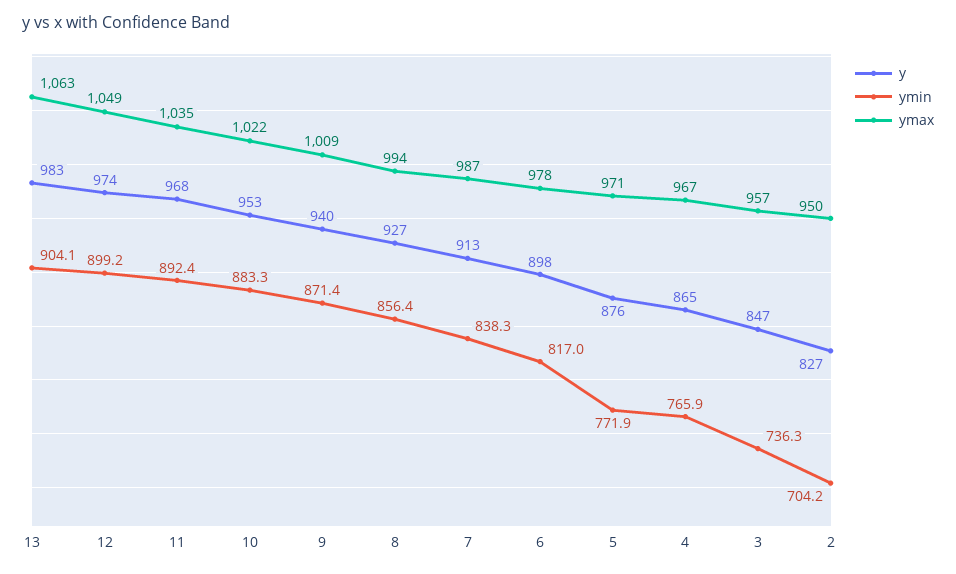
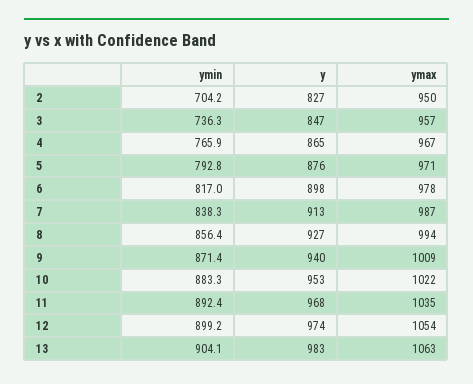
  {
    "y": {
      "13": 983,
      "12": 974,
      "11": 968,
      "10": 953,
      "9": 940,
      "8": 927,
      "7": 913,
      "6": 898,
      "5": 876,
      "4": 865,
      "3": 847,
      "2": 827
    },
    "ymin": {
      "13": 904.1,
      "12": 899.2,
      "11": 892.4,
      "10": 883.3,
      "9": 871.4,
      "8": 856.4,
      "7": 838.3,
      "6": 817,
-     "5": 771.9,
+     "5": 792.8,
      "4": 765.9,
      "3": 736.3,
      "2": 704.2
    },
    "ymax": {
      "13": 1063,
-     "12": 1049,
+     "12": 1054,
      "11": 1035,
      "10": 1022,
      "9": 1009,
      "8": 994,
      "7": 987,
      "6": 978,
      "5": 971,
      "4": 967,
      "3": 957,
      "2": 950
    }
  }

